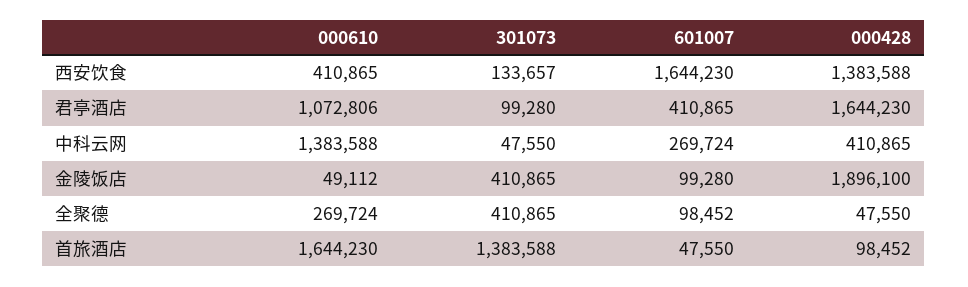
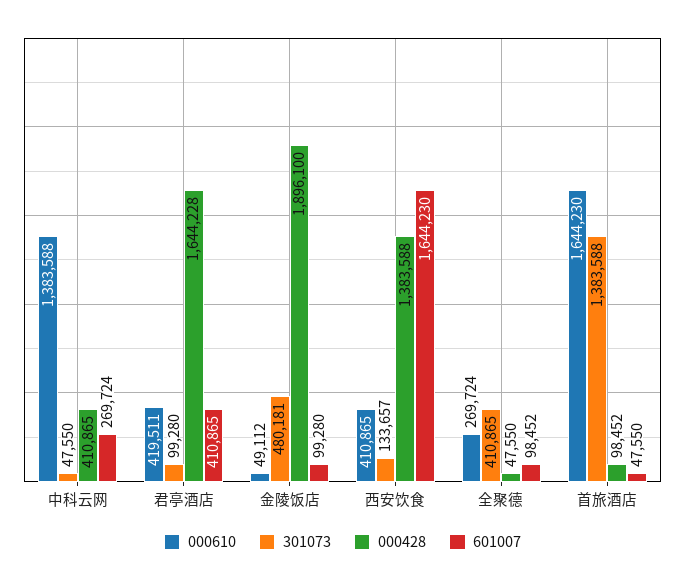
  {
    "000610": {
      "西安饮食": 410865,
-     "君亭酒店": 1072806,
+     "君亭酒店": 419511,
      "中科云网": 1383588,
      "金陵饭店": 49112,
      "全聚德": 269724,
      "首旅酒店": 1644230
    },
    "301073": {
      "西安饮食": 133657,
      "君亭酒店": 99280,
      "中科云网": 47550,
-     "金陵饭店": 410865,
+     "金陵饭店": 480181,
      "全聚德": 410865,
      "首旅酒店": 1383588
    },
    "601007": {
      "西安饮食": 1644230,
      "君亭酒店": 410865,
      "中科云网": 269724,
      "金陵饭店": 99280,
      "全聚德": 98452,
      "首旅酒店": 47550
    },
    "000428": {
      "西安饮食": 1383588,
-     "君亭酒店": 1644230,
+     "君亭酒店": 1644228,
      "中科云网": 410865,
      "金陵饭店": 1896100,
      "全聚德": 47550,
      "首旅酒店": 98452
    }
  }

